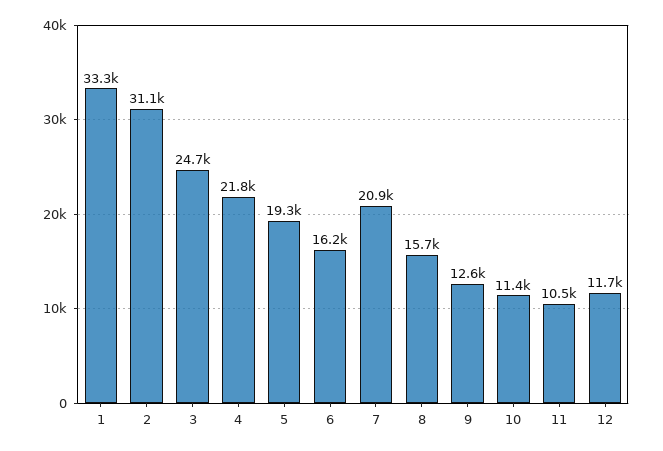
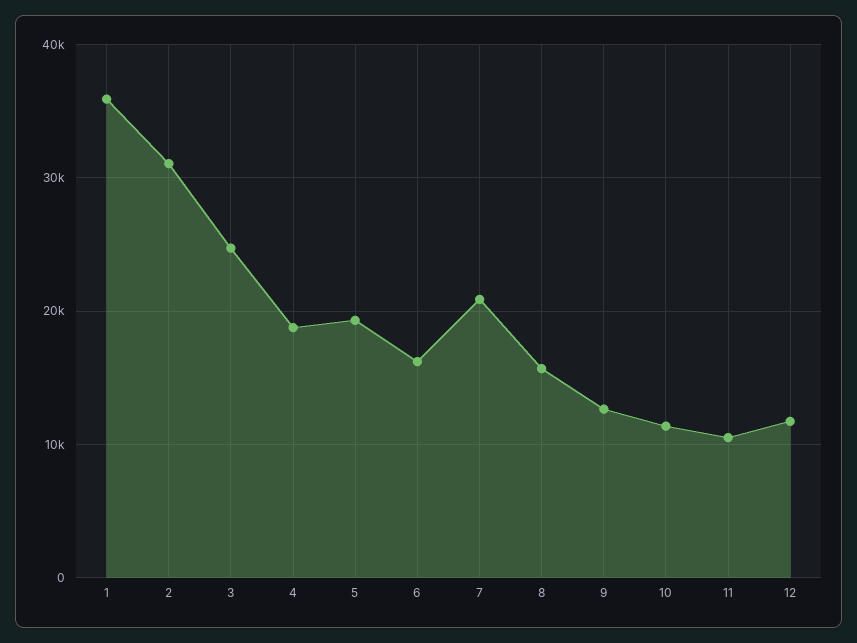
  {
-   "1": 33300,
+   "1": 36000,
    "2": 31100,
    "3": 24700,
-   "4": 21800,
+   "4": 19000,
    "5": 19300,
    "6": 16200,
    "7": 20900,
    "8": 15700,
    "9": 12600,
    "10": 11400,
    "11": 10500,
    "12": 11700
  }

